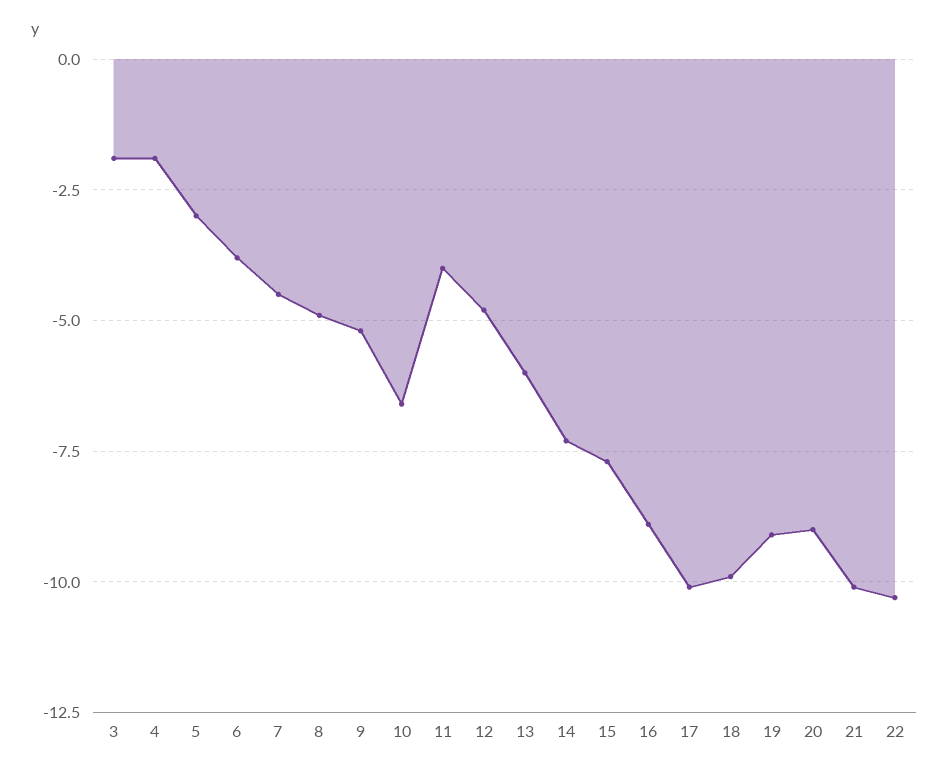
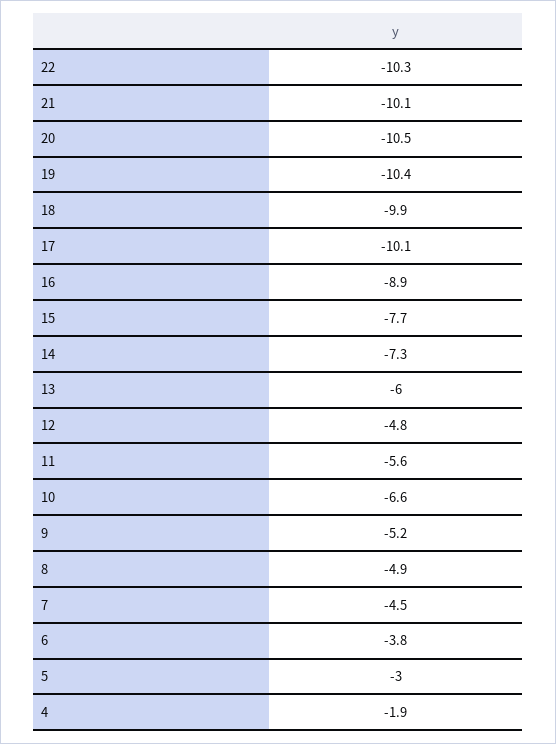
  {
-   "3": -2,
    "4": -1.9,
    "5": -3,
    "6": -3.8,
    "7": -4.5,
    "8": -4.9,
    "9": -5.2,
    "10": -6.6,
-   "11": -4,
+   "11": -5.6,
    "12": -4.8,
    "13": -6,
    "14": -7.3,
    "15": -7.7,
    "16": -8.9,
    "17": -10.1,
    "18": -9.9,
-   "19": -9,
+   "19": -10.4,
-   "20": -9,
+   "20": -10.5,
    "21": -10.1,
    "22": -10.3
  }

